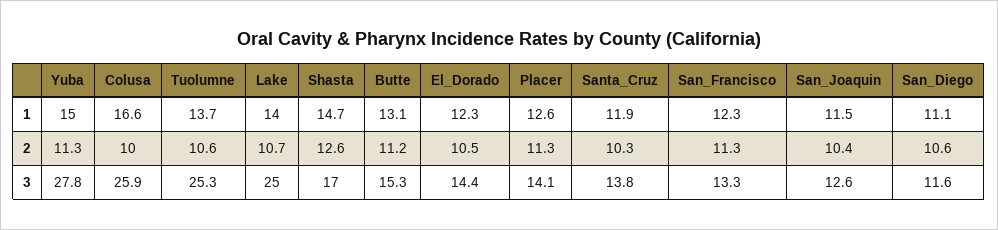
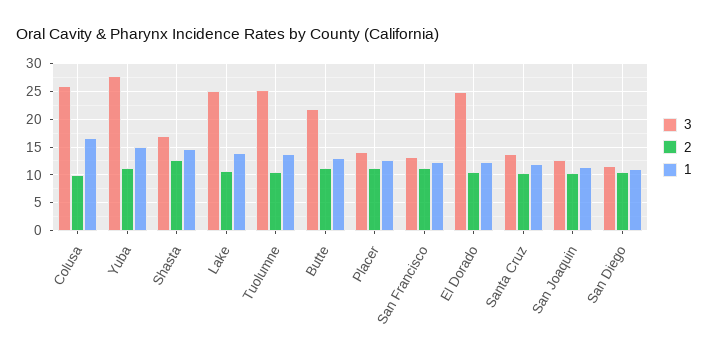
  {
    "1": {
      "Yuba": 15,
      "Colusa": 16.6,
      "Tuolumne": 13.7,
      "Lake": 14,
      "Shasta": 14.7,
      "Butte": 13.1,
      "El_Dorado": 12.3,
      "Placer": 12.6,
      "Santa_Cruz": 11.9,
      "San_Francisco": 12.3,
      "San_Joaquin": 11.5,
      "San_Diego": 11.1
    },
    "2": {
      "Yuba": 11.3,
      "Colusa": 10,
      "Tuolumne": 10.6,
      "Lake": 10.7,
      "Shasta": 12.6,
      "Butte": 11.2,
      "El_Dorado": 10.5,
      "Placer": 11.3,
      "Santa_Cruz": 10.3,
      "San_Francisco": 11.3,
      "San_Joaquin": 10.4,
      "San_Diego": 10.6
    },
    "3": {
      "Yuba": 27.8,
      "Colusa": 25.9,
      "Tuolumne": 25.3,
      "Lake": 25,
      "Shasta": 17,
-     "Butte": 15.3,
+     "Butte": 22.5,
-     "El_Dorado": 14.4,
+     "El_Dorado": 25,
      "Placer": 14.1,
      "Santa_Cruz": 13.8,
      "San_Francisco": 13.3,
      "San_Joaquin": 12.6,
      "San_Diego": 11.6
    }
  }

